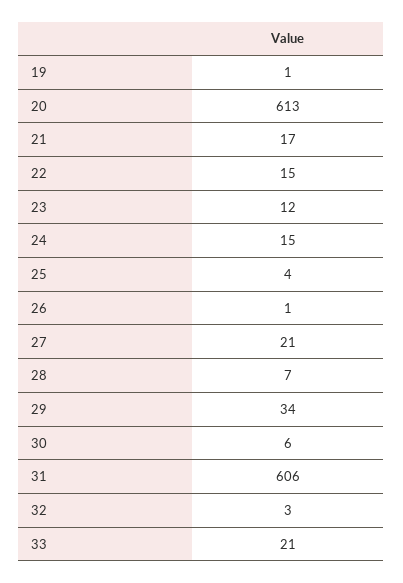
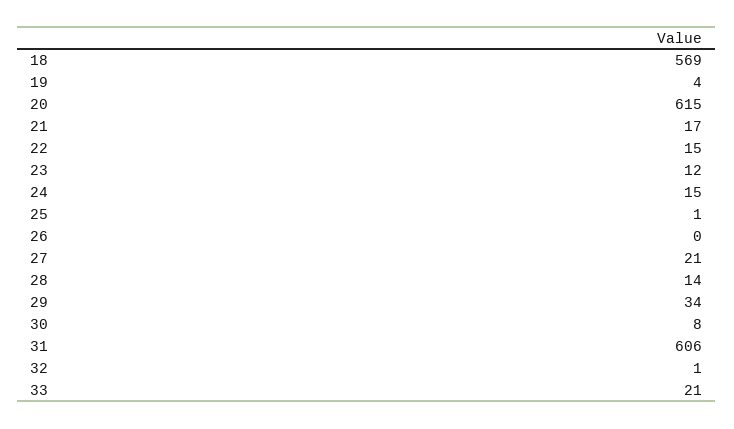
  {
-   "19": 1,
+   "19": 4,
-   "20": 613,
+   "20": 615,
    "21": 17,
    "22": 15,
    "23": 12,
    "24": 15,
-   "25": 4,
+   "25": 1,
-   "26": 1,
+   "26": 0,
    "27": 21,
-   "28": 7,
+   "28": 14,
    "29": 34,
-   "30": 6,
+   "30": 8,
    "31": 606,
-   "32": 3,
+   "32": 1,
-   "33": 21
+   "33": 21,
+   "18": 569
  }

